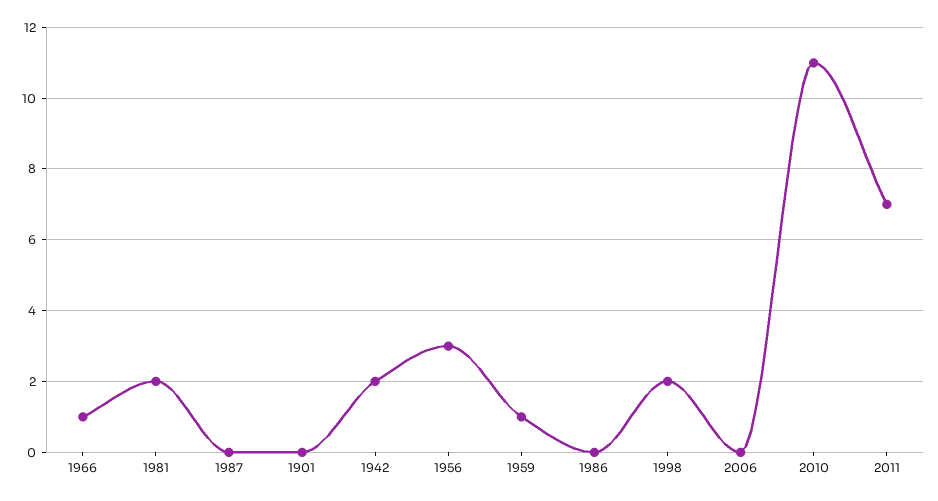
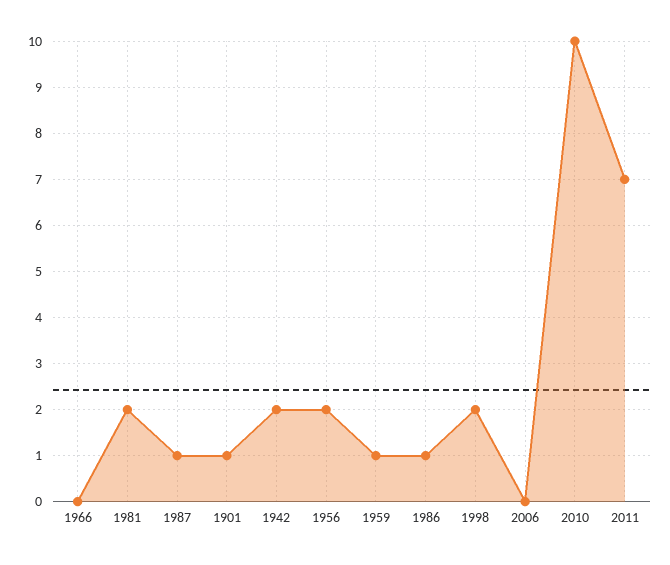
  {
-   "1966": 1,
+   "1966": 0,
    "1981": 2,
-   "1987": 0,
+   "1987": 1,
-   "1901": 0,
+   "1901": 1,
    "1942": 2,
-   "1956": 3,
+   "1956": 2,
    "1959": 1,
-   "1986": 0,
+   "1986": 1,
    "1998": 2,
    "2006": 0,
-   "2010": 11,
+   "2010": 10,
    "2011": 7
  }

